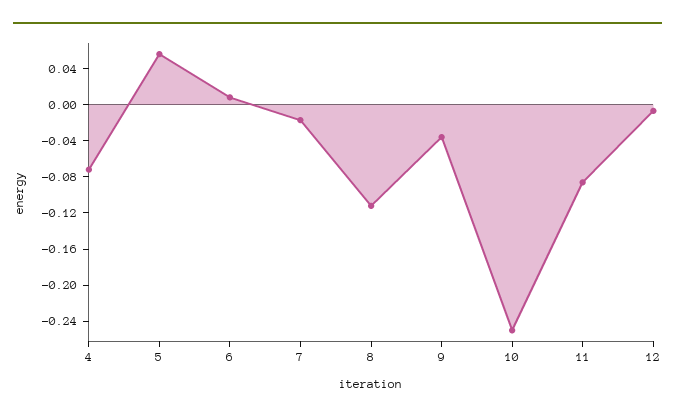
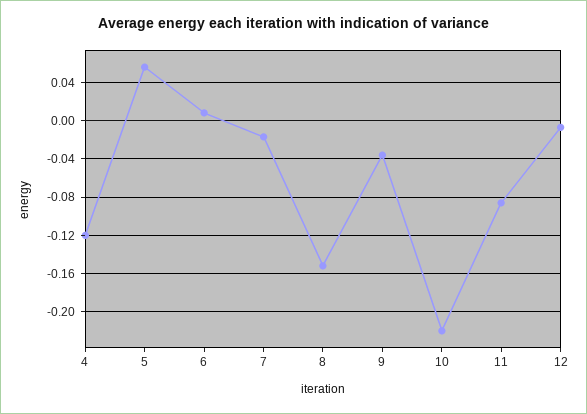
  {
-   "4": -0.07,
+   "4": -0.12,
    "5": 0.06,
    "6": 0.01,
    "7": -0.02,
-   "8": -0.11,
+   "8": -0.15,
    "9": -0.04,
-   "10": -0.25,
+   "10": -0.22,
    "11": -0.09,
    "12": -0.01
  }

